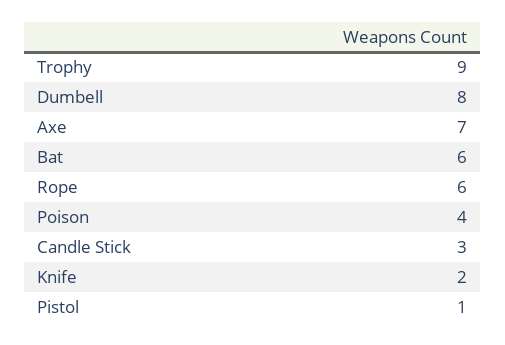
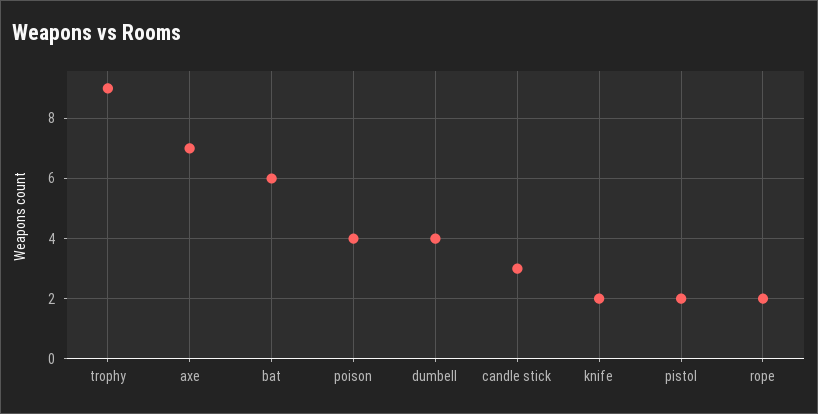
  {
    "Trophy": 9,
-   "Dumbell": 8,
+   "Dumbell": 4,
    "Axe": 7,
    "Bat": 6,
-   "Rope": 6,
+   "Rope": 2,
    "Poison": 4,
    "Candle Stick": 3,
    "Knife": 2,
-   "Pistol": 1
+   "Pistol": 2
  }

